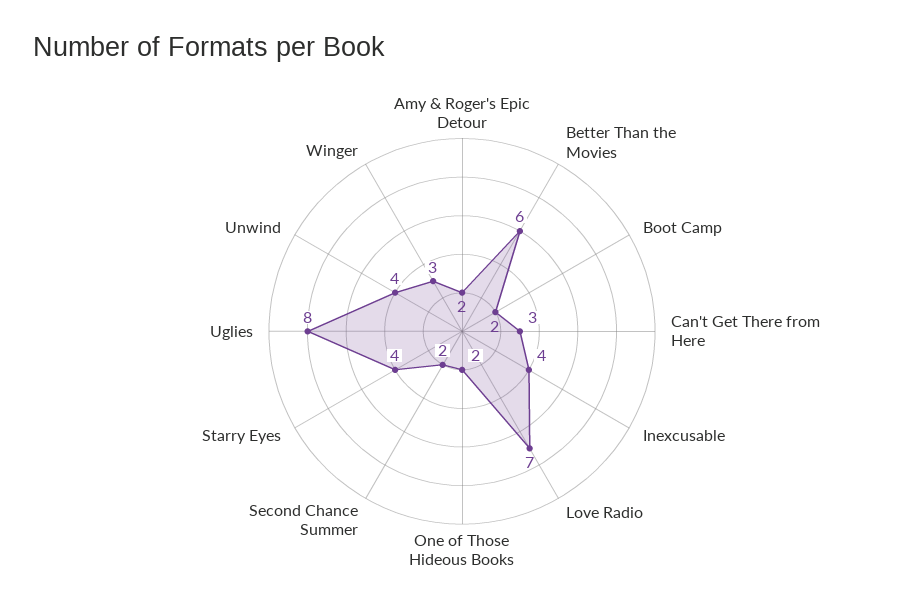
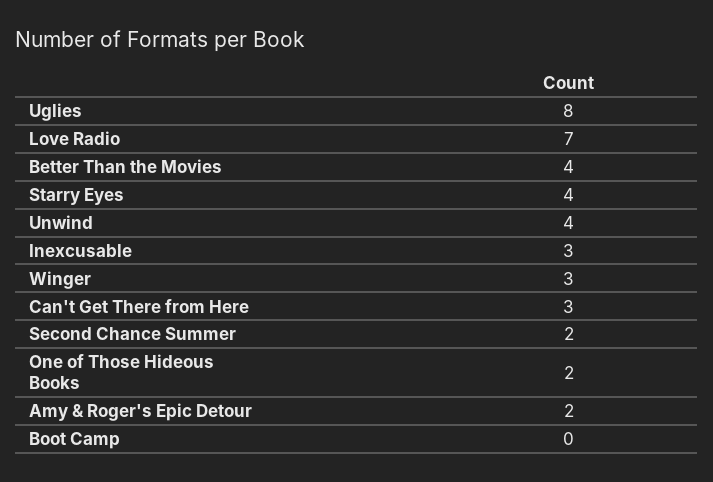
  {
    "Amy & Roger's Epic Detour": 2,
-   "Better Than the Movies": 6,
+   "Better Than the Movies": 4,
-   "Boot Camp": 2,
+   "Boot Camp": 0,
    "Can't Get There from Here": 3,
-   "Inexcusable": 4,
+   "Inexcusable": 3,
    "Love Radio": 7,
    "One of Those Hideous Books": 2,
    "Second Chance Summer": 2,
    "Starry Eyes": 4,
    "Uglies": 8,
    "Unwind": 4,
    "Winger": 3
  }

